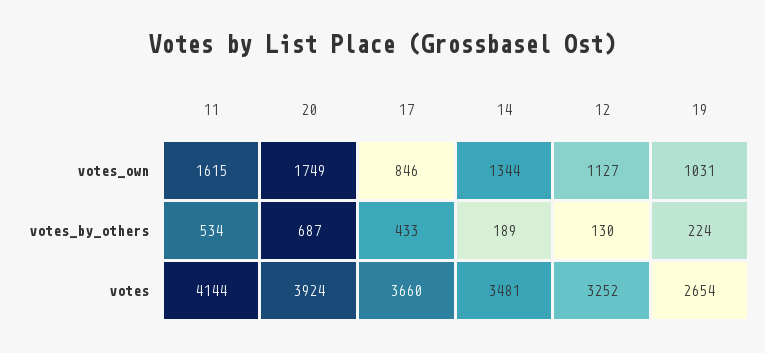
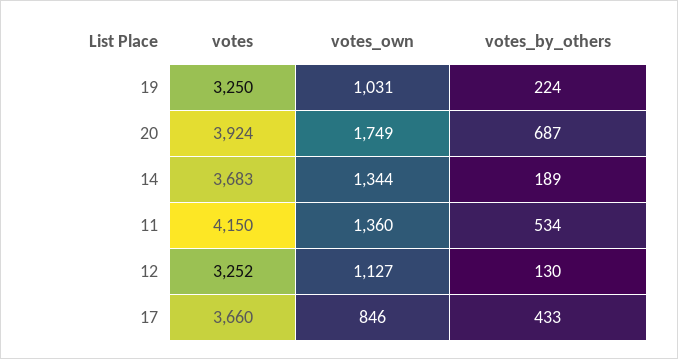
  {
    "11": {
-     "votes_own": 1615,
+     "votes_own": 1360,
      "votes_by_others": 534,
-     "votes": 4144
+     "votes": 4150
    },
    "20": {
      "votes_own": 1749,
      "votes_by_others": 687,
      "votes": 3924
    },
    "17": {
      "votes_own": 846,
      "votes_by_others": 433,
      "votes": 3660
    },
    "14": {
      "votes_own": 1344,
      "votes_by_others": 189,
-     "votes": 3481
+     "votes": 3683
    },
    "12": {
      "votes_own": 1127,
      "votes_by_others": 130,
      "votes": 3252
    },
    "19": {
      "votes_own": 1031,
      "votes_by_others": 224,
-     "votes": 2654
+     "votes": 3250
    }
  }

